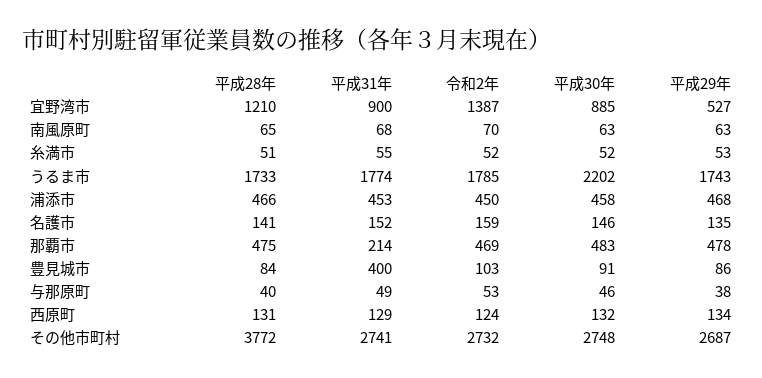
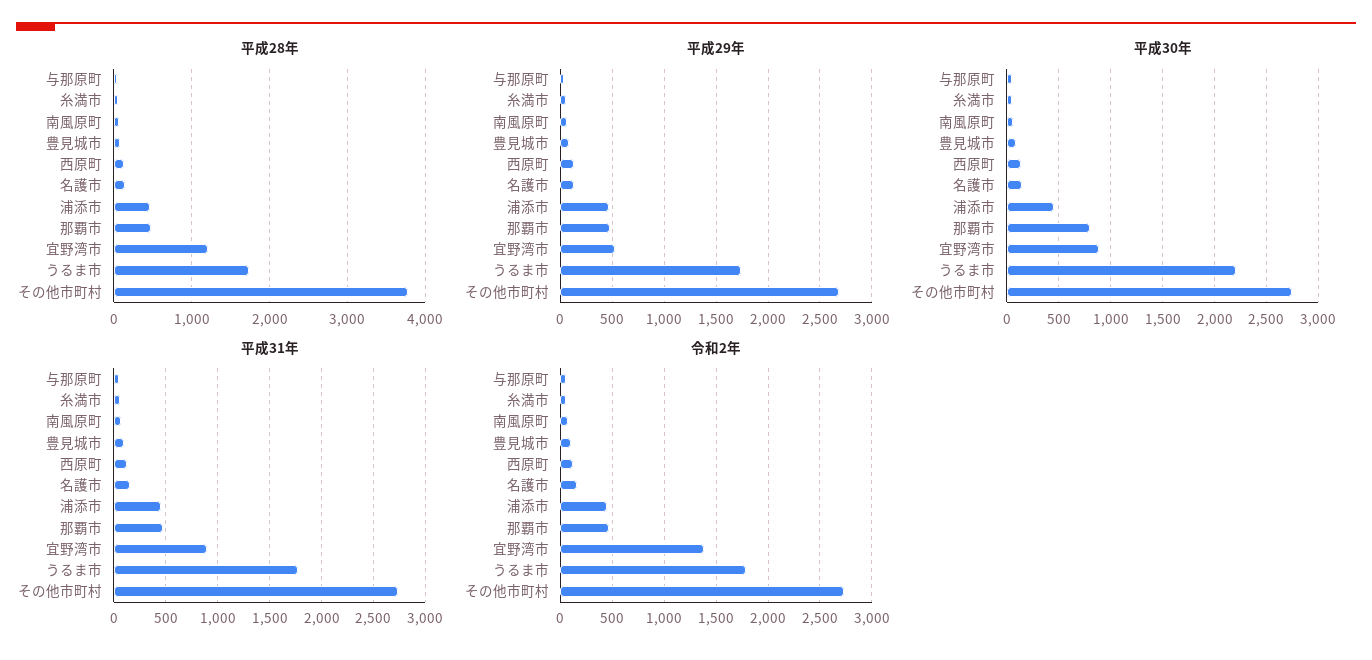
  {
    "平成28年": {
      "宜野湾市": 1210,
      "南風原町": 65,
      "糸満市": 51,
      "うるま市": 1733,
      "浦添市": 466,
      "名護市": 141,
      "那覇市": 475,
      "豊見城市": 84,
      "与那原町": 40,
      "西原町": 131,
      "その他市町村": 3772
    },
    "平成31年": {
      "宜野湾市": 900,
      "南風原町": 68,
      "糸満市": 55,
      "うるま市": 1774,
      "浦添市": 453,
      "名護市": 152,
-     "那覇市": 214,
+     "那覇市": 500,
-     "豊見城市": 400,
+     "豊見城市": 100,
      "与那原町": 49,
      "西原町": 129,
      "その他市町村": 2741
    },
    "令和2年": {
      "宜野湾市": 1387,
      "南風原町": 70,
      "糸満市": 52,
      "うるま市": 1785,
      "浦添市": 450,
      "名護市": 159,
      "那覇市": 469,
      "豊見城市": 103,
      "与那原町": 53,
      "西原町": 124,
      "その他市町村": 2732
    },
    "平成30年": {
      "宜野湾市": 885,
      "南風原町": 63,
      "糸満市": 52,
      "うるま市": 2202,
      "浦添市": 458,
      "名護市": 146,
-     "那覇市": 483,
+     "那覇市": 800,
      "豊見城市": 91,
      "与那原町": 46,
      "西原町": 132,
      "その他市町村": 2748
    },
    "平成29年": {
      "宜野湾市": 527,
      "南風原町": 63,
      "糸満市": 53,
      "うるま市": 1743,
      "浦添市": 468,
      "名護市": 135,
      "那覇市": 478,
      "豊見城市": 86,
      "与那原町": 38,
      "西原町": 134,
      "その他市町村": 2687
    }
  }

